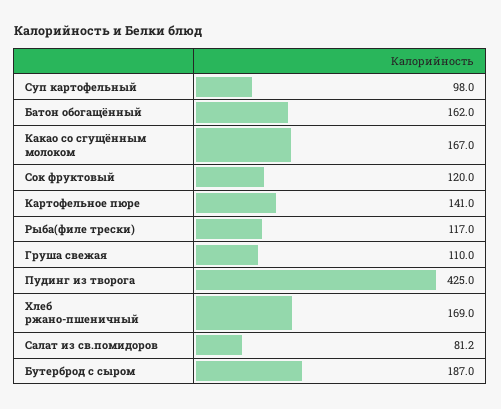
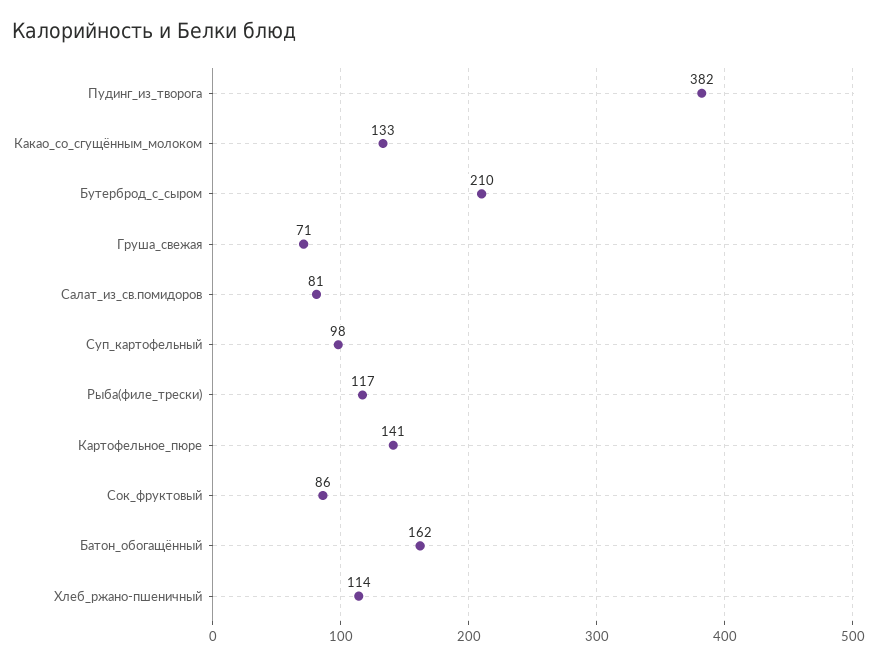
  {
    "Суп картофельный": 98,
    "Батон обогащённый": 162,
-   "Какао со сгущённым молоком": 167,
+   "Какао со сгущённым молоком": 133,
-   "Сок фруктовый": 120,
+   "Сок фруктовый": 86,
    "Картофельное пюре": 141,
    "Рыба(филе трески)": 117,
-   "Груша свежая": 110,
+   "Груша свежая": 71,
-   "Пудинг из творога": 425,
+   "Пудинг из творога": 382,
-   "Хлеб ржано-пшеничный": 169,
+   "Хлеб ржано-пшеничный": 114,
    "Салат из св.помидоров": 81.2,
-   "Бутерброд с сыром": 187
+   "Бутерброд с сыром": 210
  }

